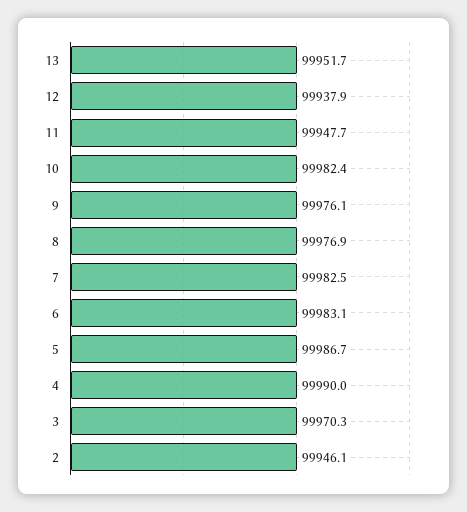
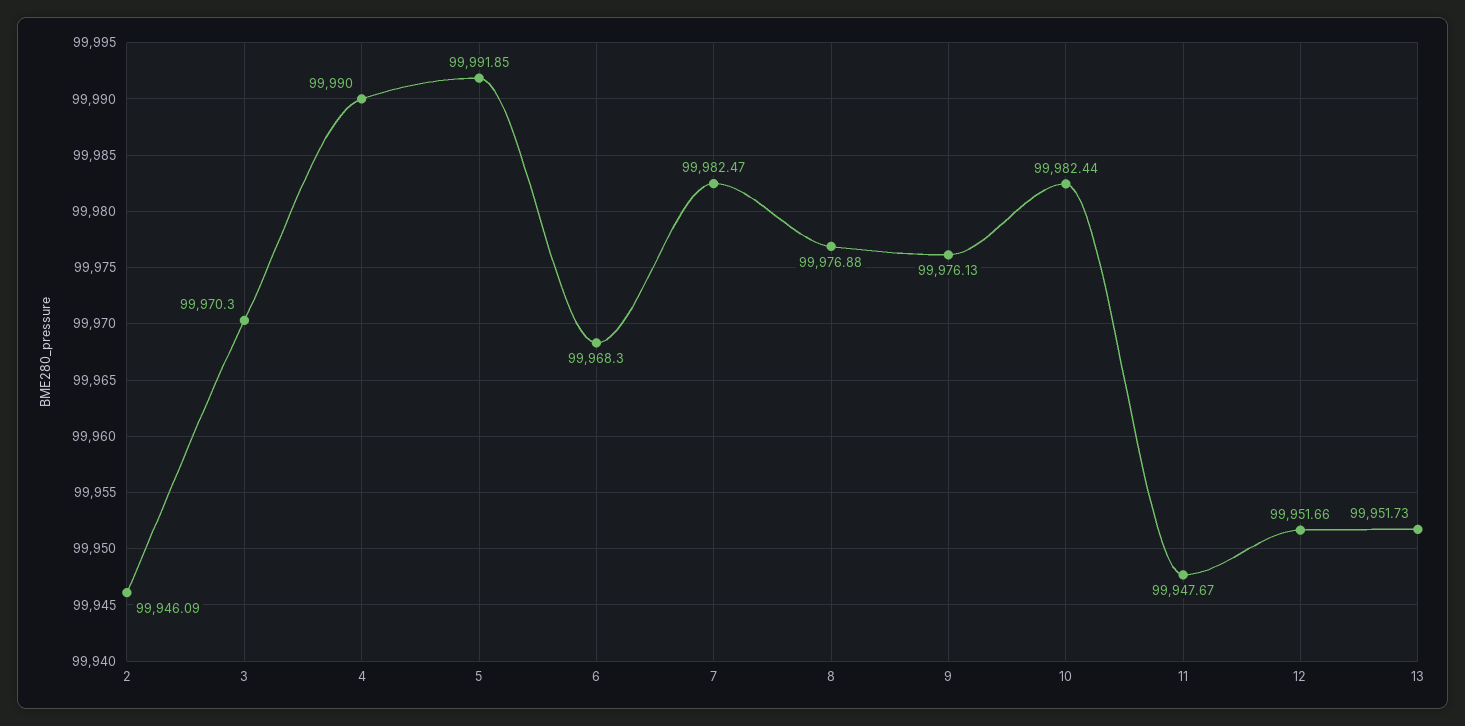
  {
    "13": 99951.73,
-   "12": 99937.9,
+   "12": 99951.66,
    "11": 99947.67,
    "10": 99982.44,
    "9": 99976.13,
    "8": 99976.88,
    "7": 99982.47,
-   "6": 99983.1,
+   "6": 99968.3,
-   "5": 99986.7,
+   "5": 99991.85,
    "4": 99990,
    "3": 99970.3,
    "2": 99946.09
  }

